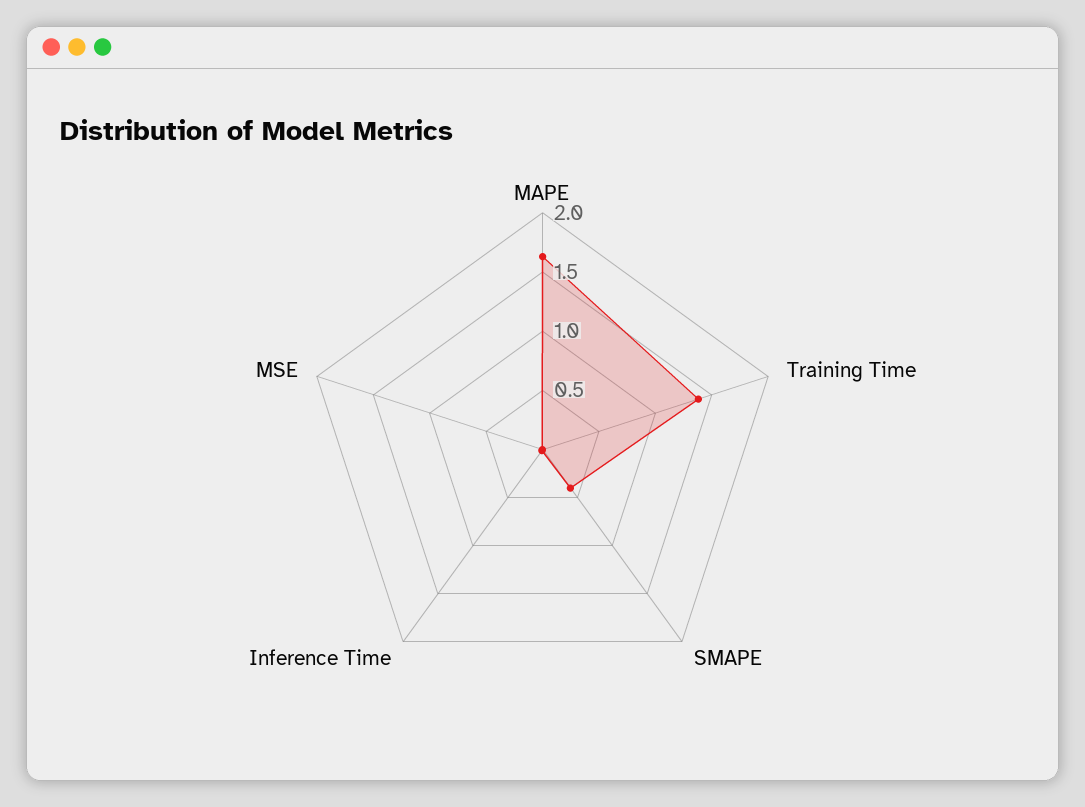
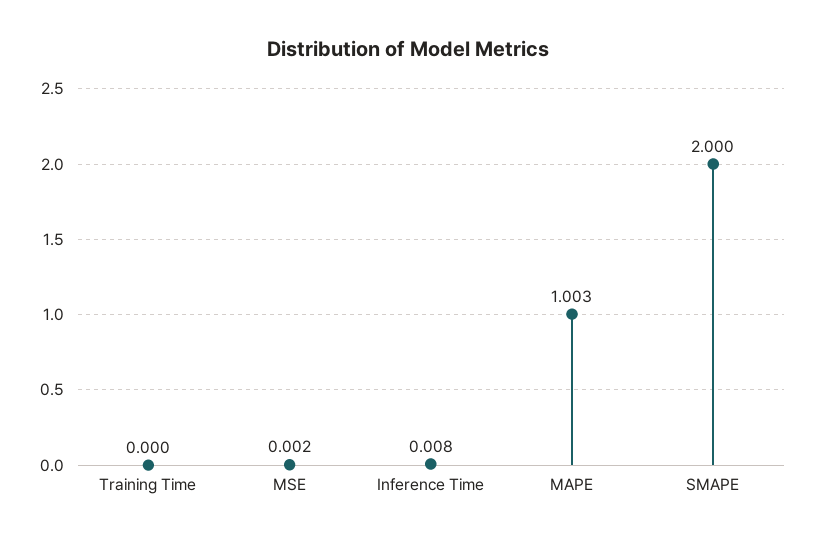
  {
-   "MAPE": 1.6,
+   "MAPE": 1.003,
-   "Training Time": 1.4,
+   "Training Time": 0,
-   "SMAPE": 0.4,
+   "SMAPE": 2,
    "Inference Time": 0.008,
    "MSE": 0.002
  }

